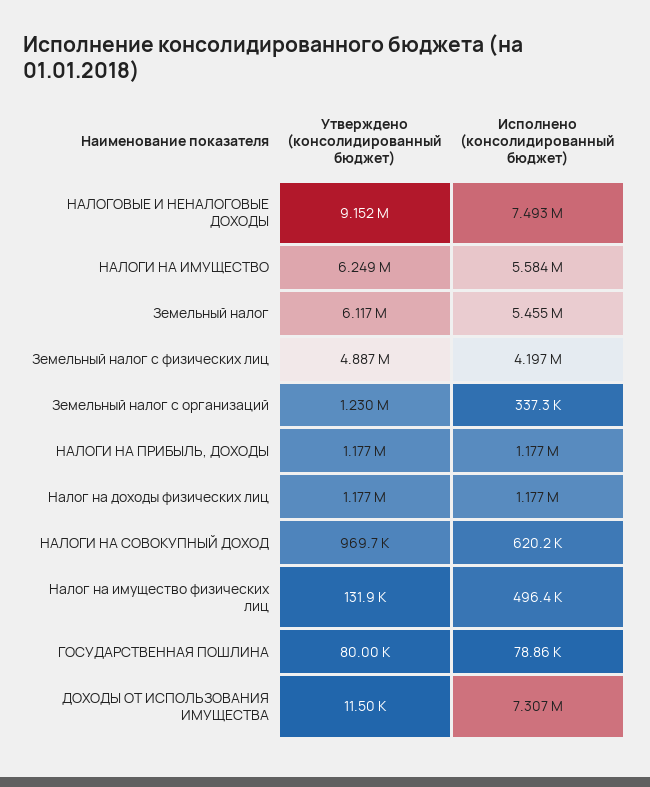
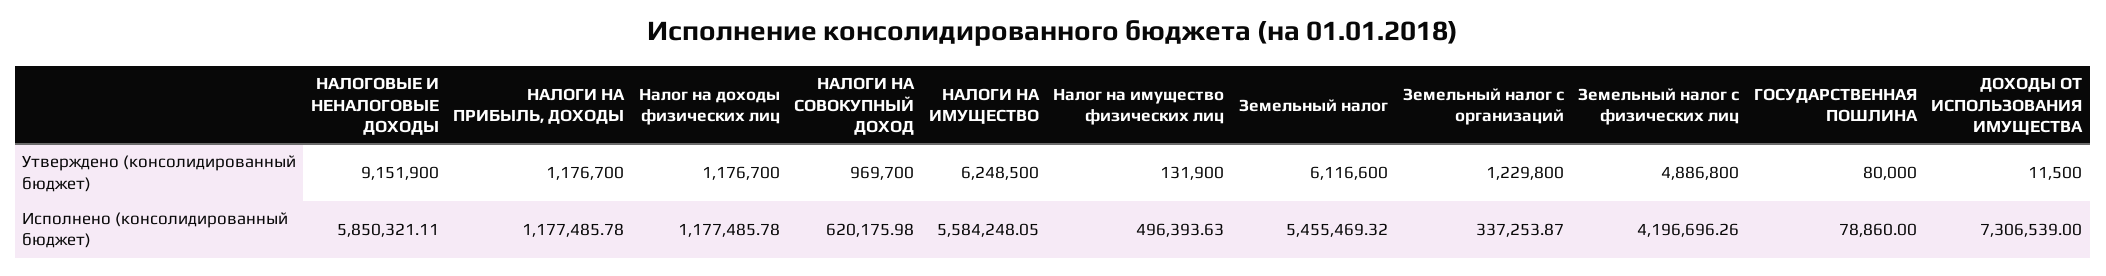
  {
    "Утверждено (консолидированный бюджет)": {
      "НАЛОГОВЫЕ И НЕНАЛОГОВЫЕ ДОХОДЫ": 9151900,
      "НАЛОГИ НА ИМУЩЕСТВО": 6248500,
      "Земельный налог": 6116600,
      "Земельный налог с физических лиц": 4886800,
      "Земельный налог с организаций": 1229800,
      "НАЛОГИ НА ПРИБЫЛЬ, ДОХОДЫ": 1176700,
      "Налог на доходы физических лиц": 1176700,
      "НАЛОГИ НА СОВОКУПНЫЙ ДОХОД": 969700,
      "Налог на имущество физических лиц": 131900,
      "ГОСУДАРСТВЕННАЯ ПОШЛИНА": 80000,
      "ДОХОДЫ ОТ ИСПОЛЬЗОВАНИЯ ИМУЩЕСТВА": 11500
    },
    "Исполнено (консолидированный бюджет)": {
-     "НАЛОГОВЫЕ И НЕНАЛОГОВЫЕ ДОХОДЫ": 7493000,
+     "НАЛОГОВЫЕ И НЕНАЛОГОВЫЕ ДОХОДЫ": 5850321.11,
      "НАЛОГИ НА ИМУЩЕСТВО": 5584248.05,
      "Земельный налог": 5455469.32,
      "Земельный налог с физических лиц": 4196696.26,
      "Земельный налог с организаций": 337253.87,
      "НАЛОГИ НА ПРИБЫЛЬ, ДОХОДЫ": 1177485.78,
      "Налог на доходы физических лиц": 1177485.78,
      "НАЛОГИ НА СОВОКУПНЫЙ ДОХОД": 620175.98,
      "Налог на имущество физических лиц": 496393.63,
      "ГОСУДАРСТВЕННАЯ ПОШЛИНА": 78860,
      "ДОХОДЫ ОТ ИСПОЛЬЗОВАНИЯ ИМУЩЕСТВА": 7306539
    }
  }

